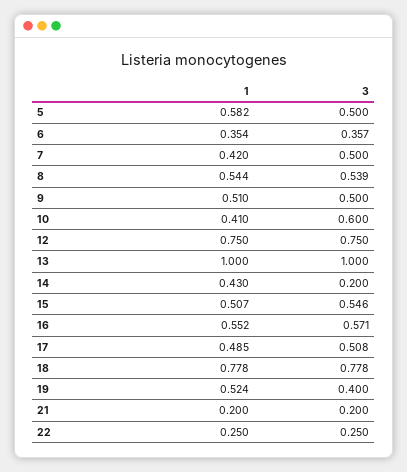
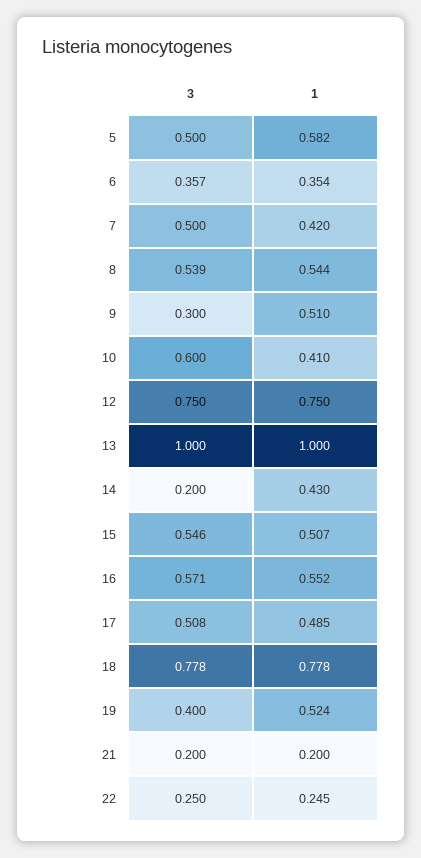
  {
    "1": {
      "5": 0.582,
      "6": 0.354,
      "7": 0.42,
      "8": 0.544,
      "9": 0.51,
      "10": 0.41,
      "12": 0.75,
      "13": 1,
      "14": 0.43,
      "15": 0.507,
      "16": 0.552,
      "17": 0.485,
      "18": 0.778,
      "19": 0.524,
      "21": 0.2,
-     "22": 0.25
+     "22": 0.245
    },
    "3": {
      "5": 0.5,
      "6": 0.357,
      "7": 0.5,
      "8": 0.539,
-     "9": 0.5,
+     "9": 0.3,
      "10": 0.6,
      "12": 0.75,
      "13": 1,
      "14": 0.2,
      "15": 0.546,
      "16": 0.571,
      "17": 0.508,
      "18": 0.778,
      "19": 0.4,
      "21": 0.2,
      "22": 0.25
    }
  }

